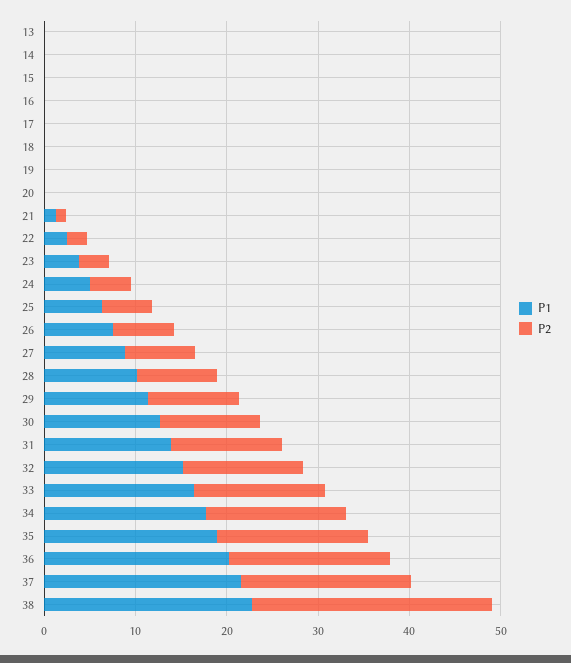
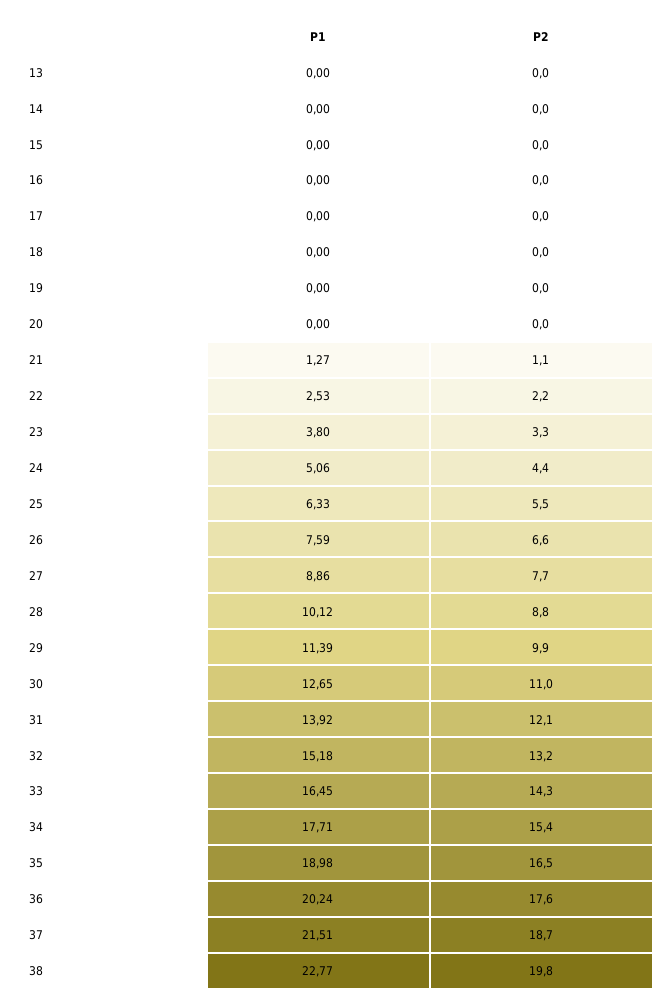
  {
    "P1": {
      "13": 0,
      "14": 0,
      "15": 0,
      "16": 0,
      "17": 0,
      "18": 0,
      "19": 0,
      "20": 0,
      "21": 1.27,
      "22": 2.53,
      "23": 3.8,
      "24": 5.06,
      "25": 6.33,
      "26": 7.59,
      "27": 8.86,
      "28": 10.12,
      "29": 11.39,
      "30": 12.65,
      "31": 13.92,
      "32": 15.18,
      "33": 16.45,
      "34": 17.71,
      "35": 18.98,
      "36": 20.24,
      "37": 21.51,
      "38": 22.77
    },
    "P2": {
      "13": 0,
      "14": 0,
      "15": 0,
      "16": 0,
      "17": 0,
      "18": 0,
      "19": 0,
      "20": 0,
      "21": 1.1,
      "22": 2.2,
      "23": 3.3,
      "24": 4.4,
      "25": 5.5,
      "26": 6.6,
      "27": 7.7,
      "28": 8.8,
      "29": 9.9,
      "30": 11,
      "31": 12.1,
      "32": 13.2,
      "33": 14.3,
      "34": 15.4,
      "35": 16.5,
      "36": 17.6,
      "37": 18.7,
-     "38": 26
+     "38": 19.8
    }
  }

